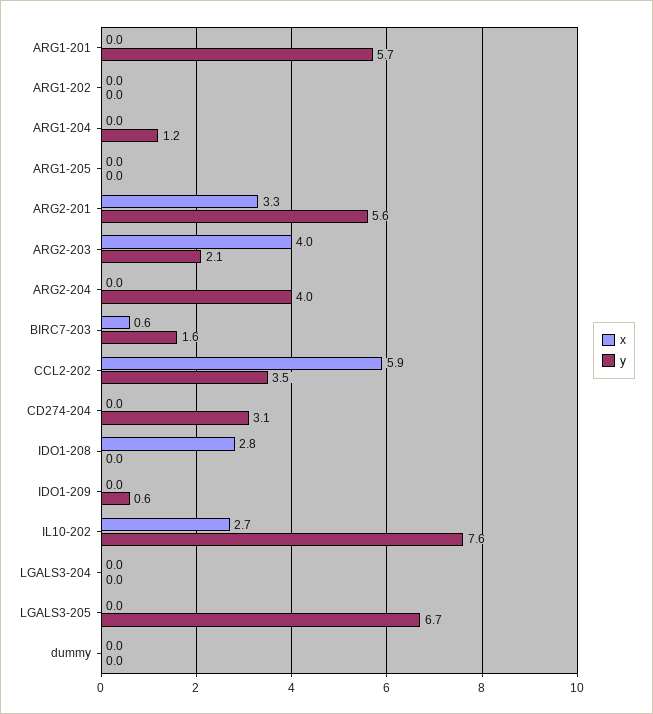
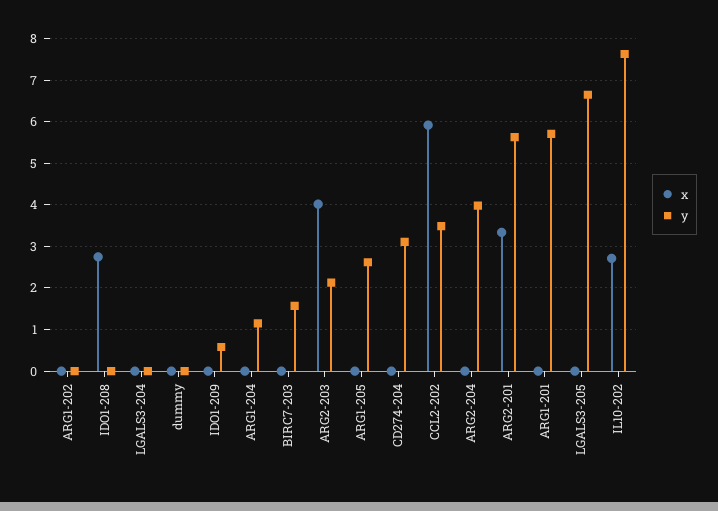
  {
    "x": {
      "ARG1-201": 0,
      "ARG1-202": 0,
      "ARG1-204": 0,
      "ARG1-205": 0,
      "ARG2-201": 3.3,
      "ARG2-203": 4,
      "ARG2-204": 0,
-     "BIRC7-203": 0.6,
+     "BIRC7-203": 0,
      "CCL2-202": 5.9,
      "CD274-204": 0,
      "IDO1-208": 2.8,
      "IDO1-209": 0,
      "IL10-202": 2.7,
      "LGALS3-204": 0,
      "LGALS3-205": 0,
      "dummy": 0
    },
    "y": {
      "ARG1-201": 5.7,
      "ARG1-202": 0,
      "ARG1-204": 1.2,
-     "ARG1-205": 0,
+     "ARG1-205": 2.6,
      "ARG2-201": 5.6,
      "ARG2-203": 2.1,
      "ARG2-204": 4,
      "BIRC7-203": 1.6,
      "CCL2-202": 3.5,
      "CD274-204": 3.1,
      "IDO1-208": 0,
      "IDO1-209": 0.6,
      "IL10-202": 7.6,
      "LGALS3-204": 0,
      "LGALS3-205": 6.7,
      "dummy": 0
    }
  }

